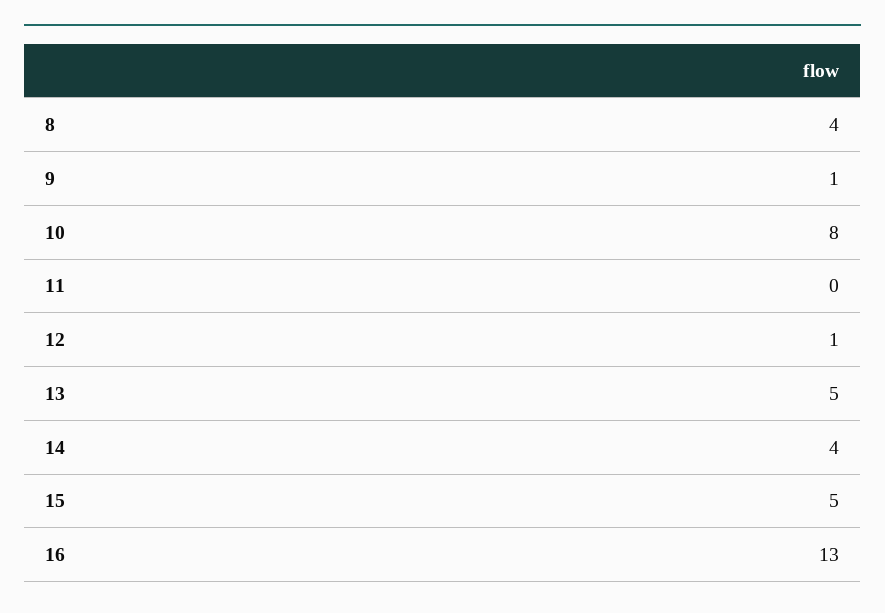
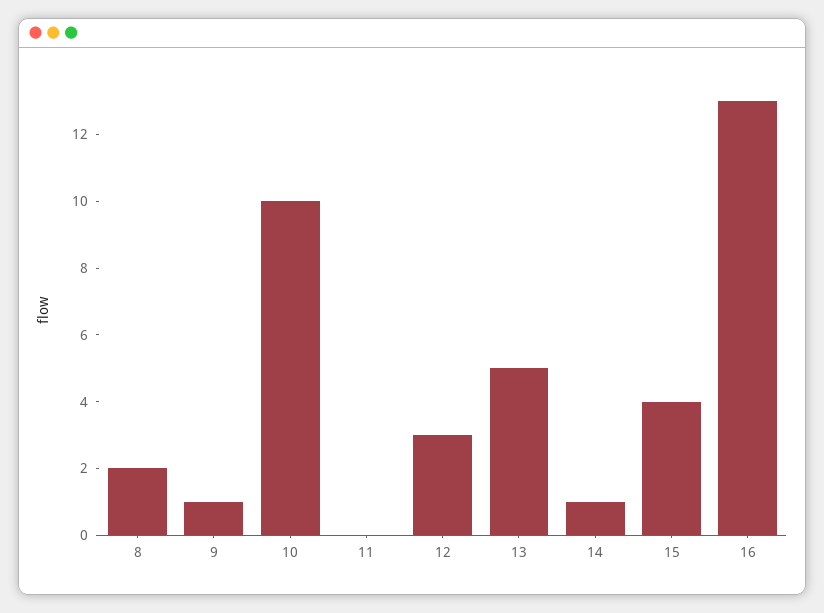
  {
-   "8": 4,
+   "8": 2,
    "9": 1,
-   "10": 8,
+   "10": 10,
    "11": 0,
-   "12": 1,
+   "12": 3,
    "13": 5,
-   "14": 4,
+   "14": 1,
-   "15": 5,
+   "15": 4,
    "16": 13
  }

